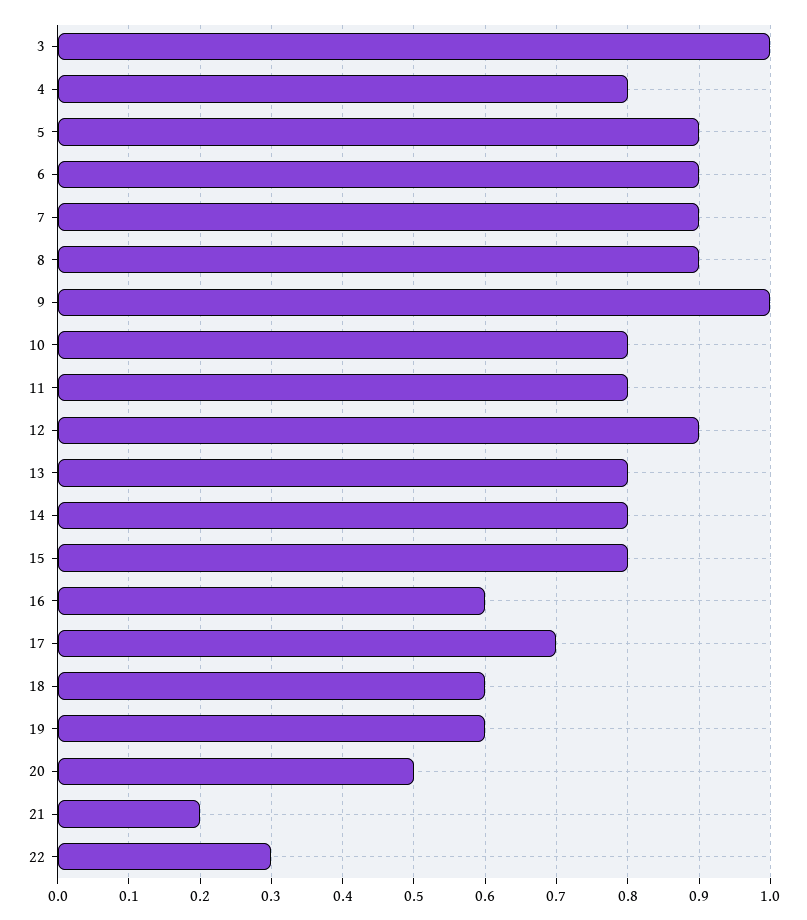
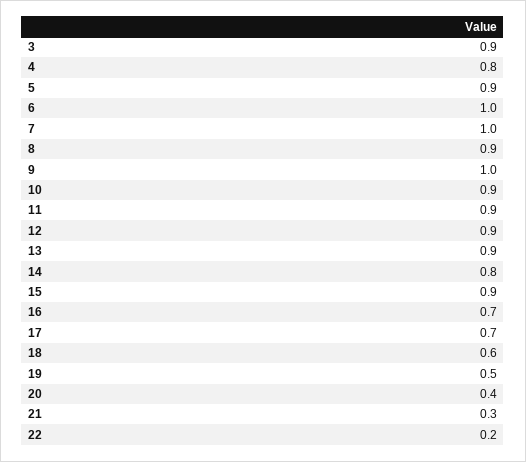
  {
-   "3": 1,
+   "3": 0.9,
    "4": 0.8,
    "5": 0.9,
-   "6": 0.9,
+   "6": 1,
-   "7": 0.9,
+   "7": 1,
    "8": 0.9,
    "9": 1,
-   "10": 0.8,
+   "10": 0.9,
-   "11": 0.8,
+   "11": 0.9,
    "12": 0.9,
-   "13": 0.8,
+   "13": 0.9,
    "14": 0.8,
-   "15": 0.8,
+   "15": 0.9,
-   "16": 0.6,
+   "16": 0.7,
    "17": 0.7,
    "18": 0.6,
-   "19": 0.6,
+   "19": 0.5,
-   "20": 0.5,
+   "20": 0.4,
-   "21": 0.2,
+   "21": 0.3,
-   "22": 0.3
+   "22": 0.2
  }

